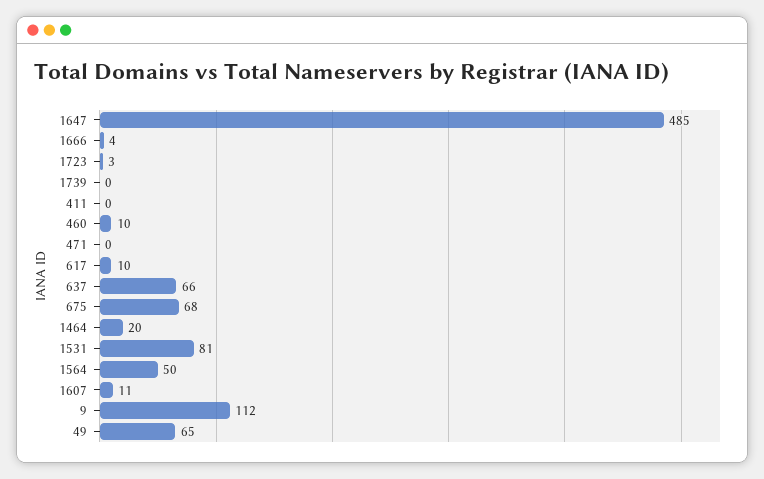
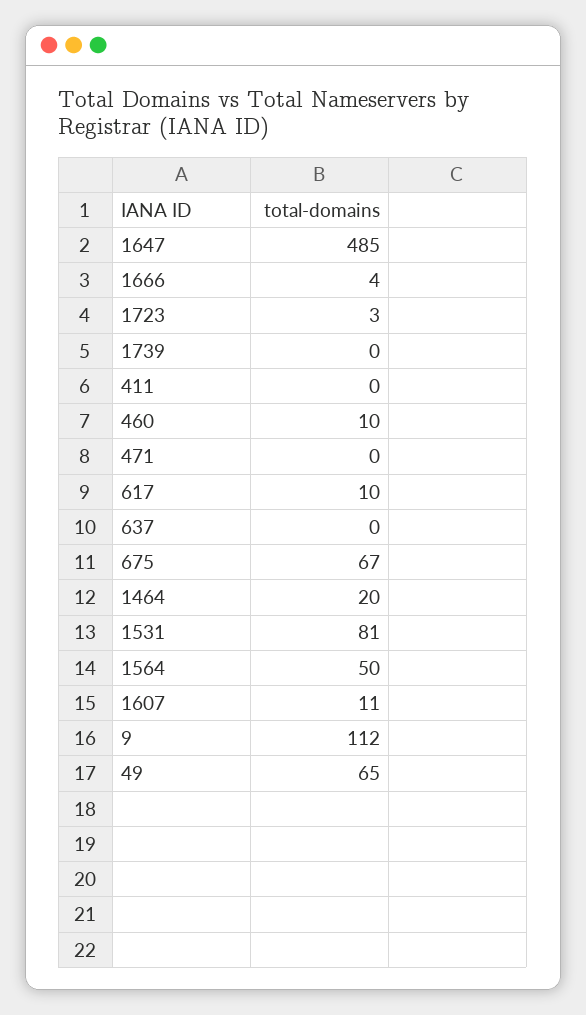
  {
    "1647": 485,
    "1666": 4,
    "1723": 3,
    "1739": 0,
    "411": 0,
    "460": 10,
    "471": 0,
    "617": 10,
-   "637": 66,
+   "637": 0,
-   "675": 68,
+   "675": 67,
    "1464": 20,
    "1531": 81,
    "1564": 50,
    "1607": 11,
    "9": 112,
    "49": 65
  }

